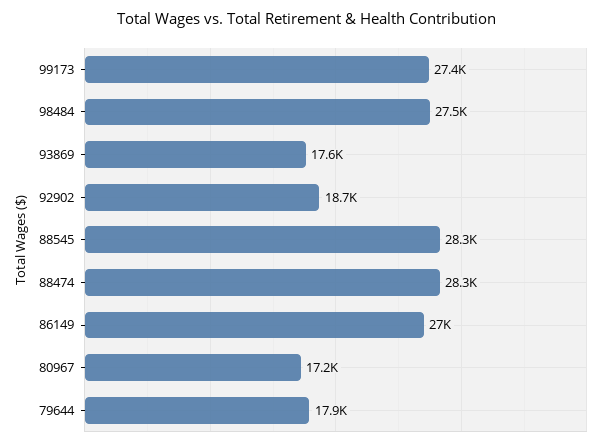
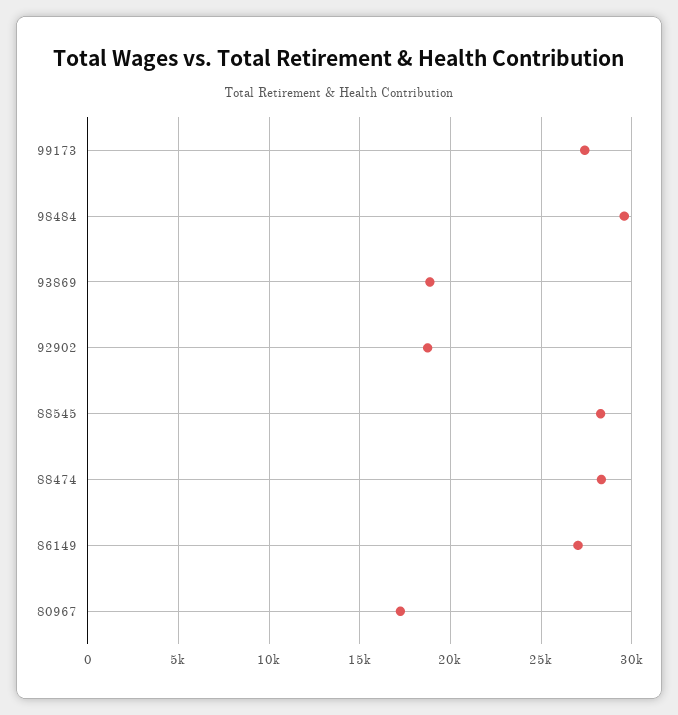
  {
    "99173": 27400,
-   "98484": 27500,
+   "98484": 29500,
-   "93869": 17600,
+   "93869": 19000,
    "92902": 18700,
    "88545": 28300,
    "88474": 28300,
    "86149": 27000,
-   "80967": 17200,
+   "80967": 17200
-   "79644": 17900
  }

